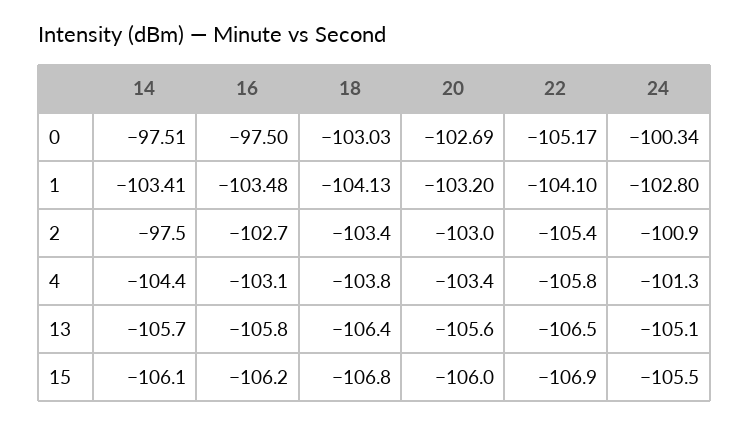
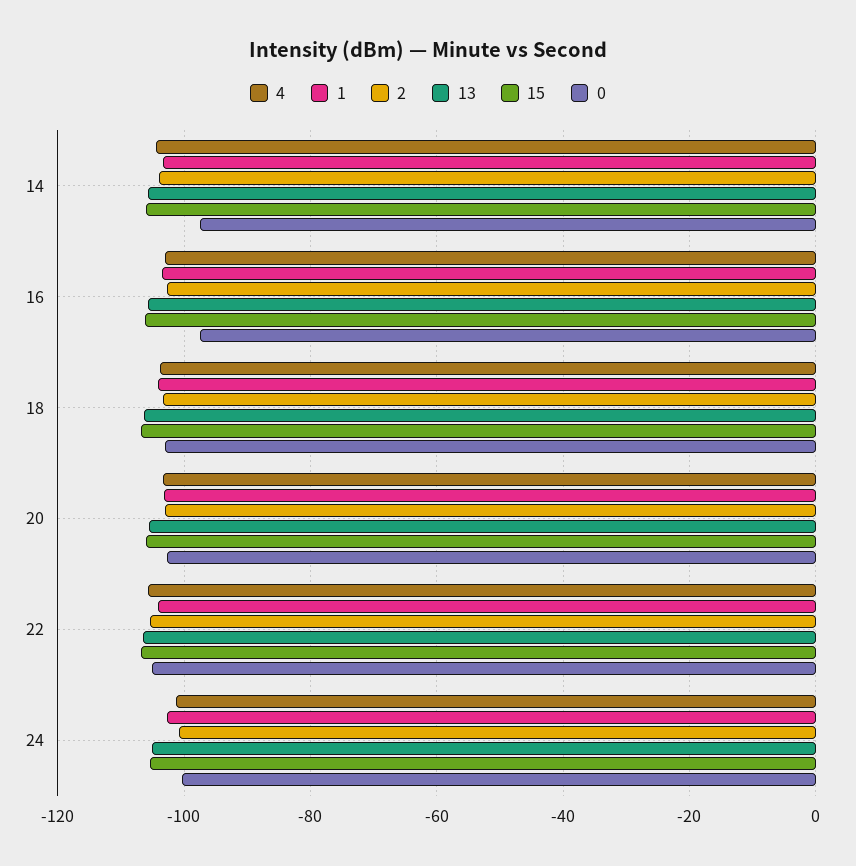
  {
    "0": {
      "14": -97.51,
      "16": -97.5,
      "18": -103.03,
      "20": -102.69,
      "22": -105.17,
      "24": -100.34
    },
    "1": {
      "14": -103.41,
      "16": -103.48,
      "18": -104.13,
      "20": -103.2,
      "22": -104.1,
      "24": -102.8
    },
    "2": {
-     "14": -97.5,
+     "14": -104,
      "16": -102.7,
      "18": -103.4,
      "20": -103,
      "22": -105.4,
      "24": -100.9
    },
    "4": {
      "14": -104.4,
      "16": -103.1,
      "18": -103.8,
      "20": -103.4,
      "22": -105.8,
      "24": -101.3
    },
    "13": {
      "14": -105.7,
      "16": -105.8,
      "18": -106.4,
      "20": -105.6,
      "22": -106.5,
      "24": -105.1
    },
    "15": {
      "14": -106.1,
      "16": -106.2,
      "18": -106.8,
      "20": -106,
      "22": -106.9,
      "24": -105.5
    }
  }

